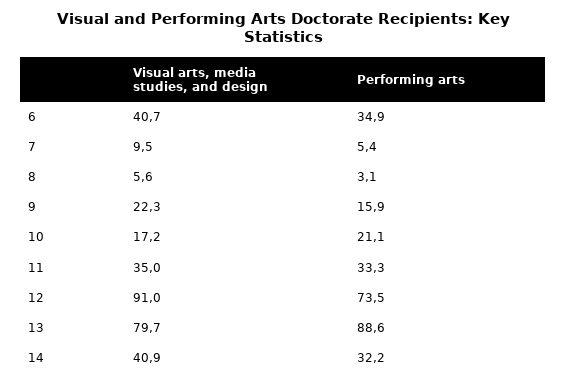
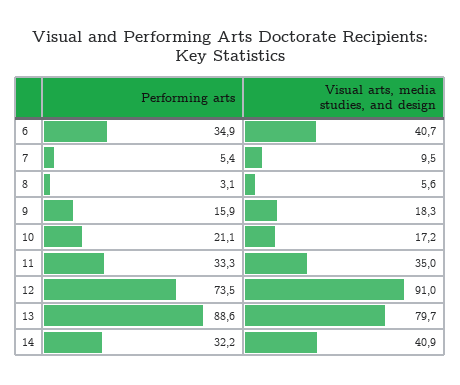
  {
    "Visual arts, media studies, and design": {
      "6": 40.7,
      "7": 9.5,
      "8": 5.6,
-     "9": 22.3,
+     "9": 18.3,
      "10": 17.2,
      "11": 35,
      "12": 91,
      "13": 79.7,
      "14": 40.9
    },
    "Performing arts": {
      "6": 34.9,
      "7": 5.4,
      "8": 3.1,
      "9": 15.9,
      "10": 21.1,
      "11": 33.3,
      "12": 73.5,
      "13": 88.6,
      "14": 32.2
    }
  }

